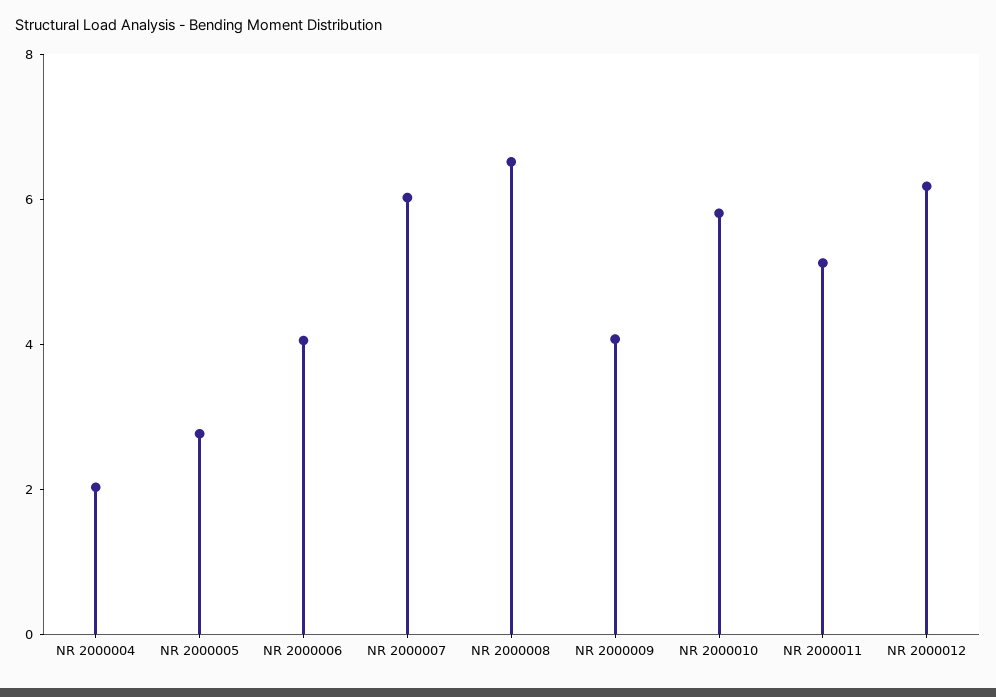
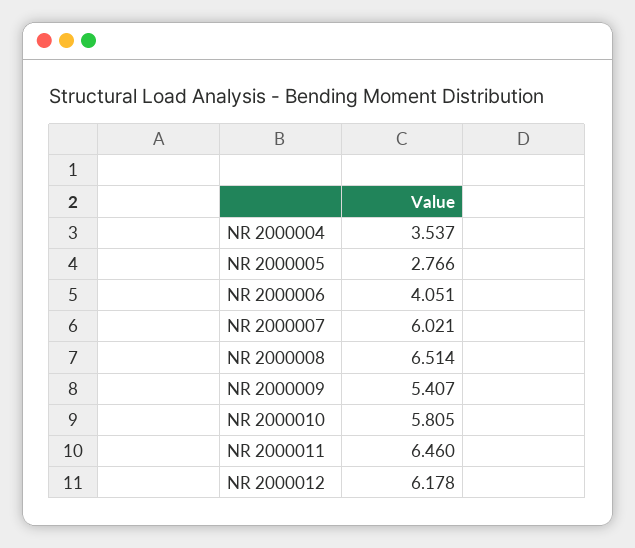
  {
-   "NR 2000004": 2,
+   "NR 2000004": 3.537,
    "NR 2000005": 2.766,
    "NR 2000006": 4.051,
    "NR 2000007": 6.021,
    "NR 2000008": 6.514,
-   "NR 2000009": 4,
+   "NR 2000009": 5.407,
    "NR 2000010": 5.805,
-   "NR 2000011": 5,
+   "NR 2000011": 6.46,
    "NR 2000012": 6.178
  }

